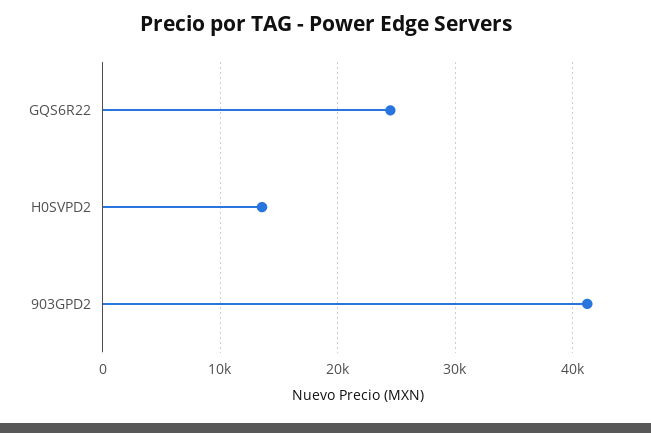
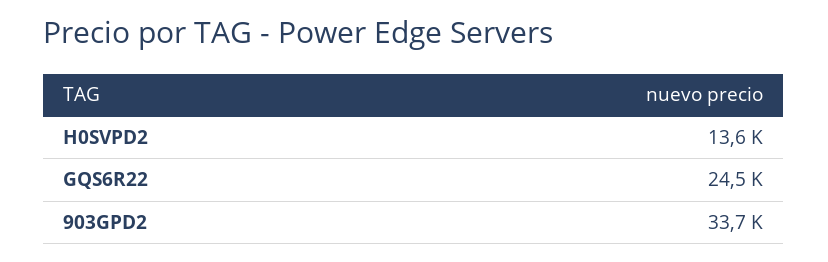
  {
    "GQS6R22": 24500,
    "H0SVPD2": 13600,
-   "903GPD2": 41000
+   "903GPD2": 33700
  }

